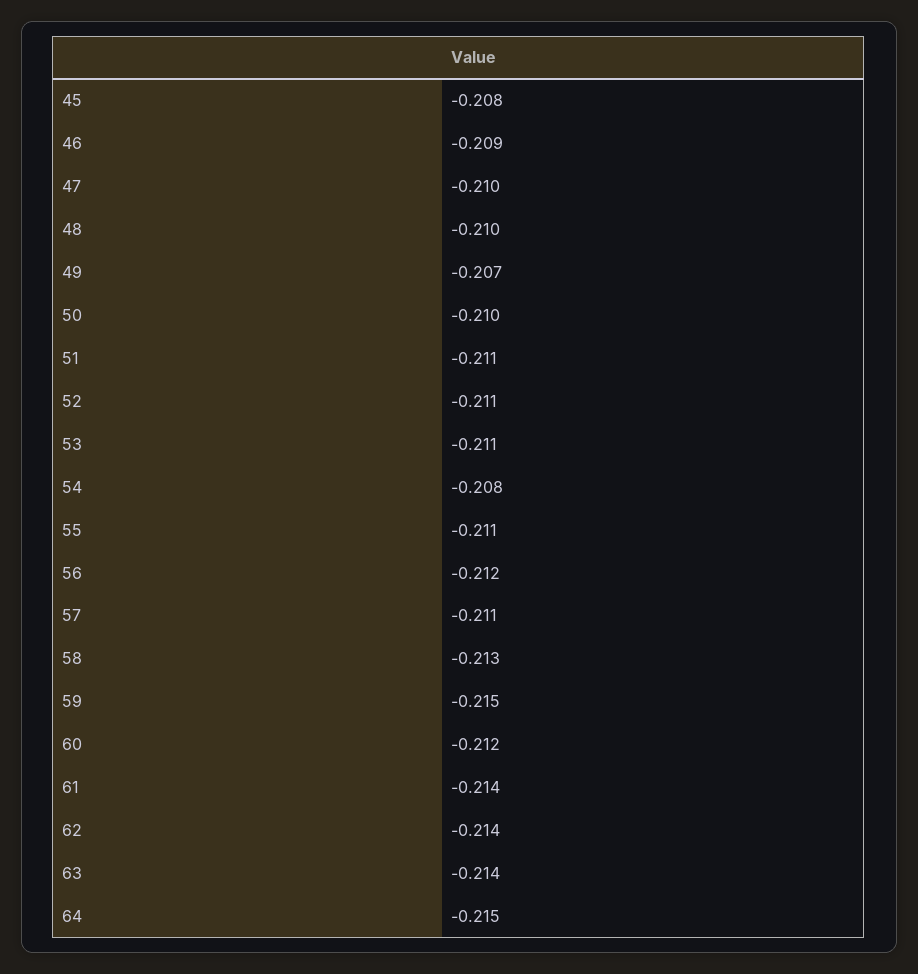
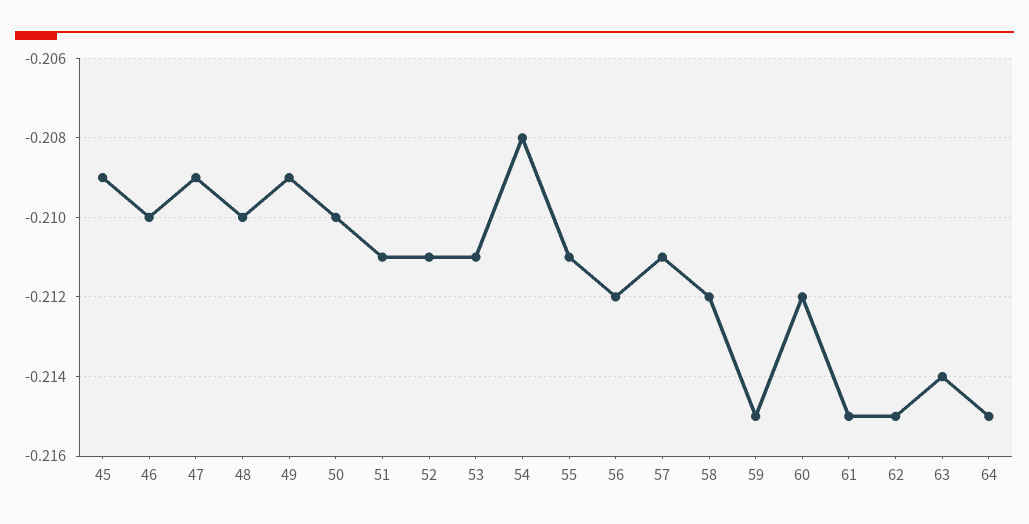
  {
-   "45": -0.208,
+   "45": -0.209,
-   "46": -0.209,
+   "46": -0.21,
-   "47": -0.21,
+   "47": -0.209,
    "48": -0.21,
-   "49": -0.207,
+   "49": -0.209,
    "50": -0.21,
    "51": -0.211,
    "52": -0.211,
    "53": -0.211,
    "54": -0.208,
    "55": -0.211,
    "56": -0.212,
    "57": -0.211,
-   "58": -0.213,
+   "58": -0.212,
    "59": -0.215,
    "60": -0.212,
-   "61": -0.214,
+   "61": -0.215,
-   "62": -0.214,
+   "62": -0.215,
    "63": -0.214,
    "64": -0.215
  }

